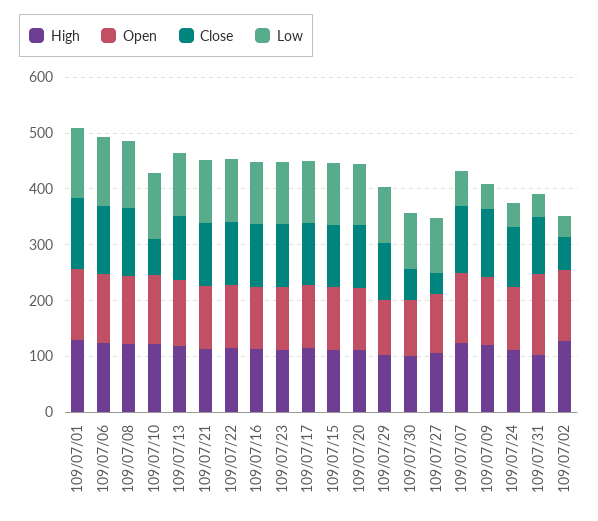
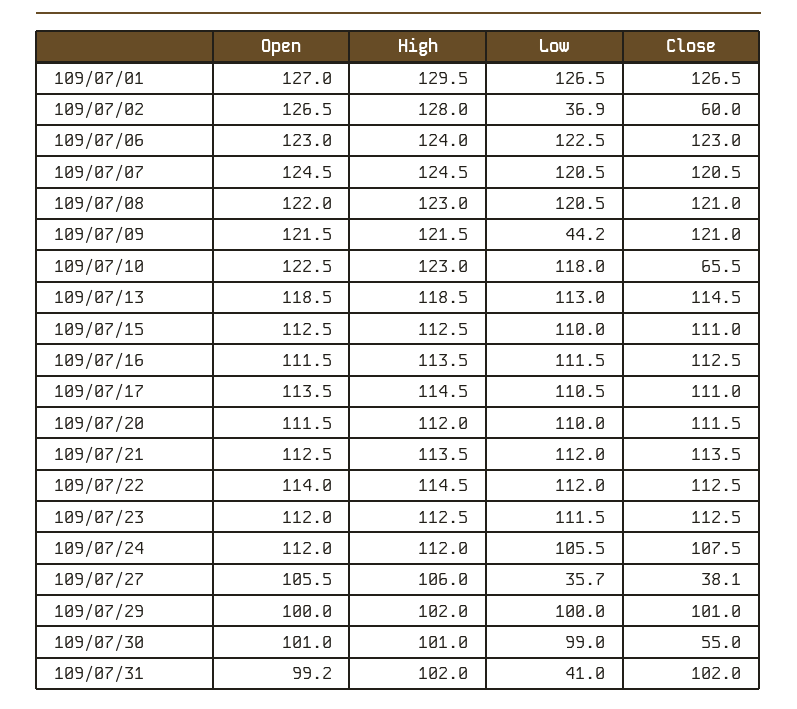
  {
    "High": {
      "109/07/01": 129.5,
      "109/07/06": 124,
      "109/07/08": 123,
      "109/07/10": 123,
      "109/07/13": 118.5,
      "109/07/21": 113.5,
      "109/07/22": 114.5,
      "109/07/16": 113.5,
      "109/07/23": 112.5,
      "109/07/17": 114.5,
      "109/07/15": 112.5,
      "109/07/20": 112,
      "109/07/29": 102,
      "109/07/30": 101,
      "109/07/27": 106,
      "109/07/07": 124.5,
      "109/07/09": 121.5,
      "109/07/24": 112,
      "109/07/31": 102,
      "109/07/02": 128
    },
    "Open": {
      "109/07/01": 127,
      "109/07/06": 123,
      "109/07/08": 122,
      "109/07/10": 122.5,
      "109/07/13": 118.5,
      "109/07/21": 112.5,
      "109/07/22": 114,
      "109/07/16": 111.5,
      "109/07/23": 112,
      "109/07/17": 113.5,
      "109/07/15": 112.5,
      "109/07/20": 111.5,
      "109/07/29": 100,
      "109/07/30": 101,
      "109/07/27": 105.5,
      "109/07/07": 124.5,
      "109/07/09": 121.5,
      "109/07/24": 112,
-     "109/07/31": 140,
+     "109/07/31": 99.2,
      "109/07/02": 126.5
    },
    "Close": {
      "109/07/01": 126.5,
      "109/07/06": 123,
      "109/07/08": 121,
      "109/07/10": 65.5,
      "109/07/13": 114.5,
      "109/07/21": 113.5,
      "109/07/22": 112.5,
      "109/07/16": 112.5,
      "109/07/23": 112.5,
      "109/07/17": 111,
      "109/07/15": 111,
      "109/07/20": 111.5,
      "109/07/29": 101,
      "109/07/30": 55,
      "109/07/27": 38.1,
      "109/07/07": 120.5,
      "109/07/09": 121,
      "109/07/24": 107.5,
      "109/07/31": 102,
      "109/07/02": 60
    },
    "Low": {
      "109/07/01": 126.5,
      "109/07/06": 122.5,
      "109/07/08": 120.5,
      "109/07/10": 118,
      "109/07/13": 113,
      "109/07/21": 112,
      "109/07/22": 112,
      "109/07/16": 111.5,
      "109/07/23": 111.5,
      "109/07/17": 110.5,
      "109/07/15": 110,
      "109/07/20": 110,
      "109/07/29": 100,
      "109/07/30": 99,
-     "109/07/27": 100,
+     "109/07/27": 35.7,
-     "109/07/07": 60,
+     "109/07/07": 120.5,
      "109/07/09": 44.2,
-     "109/07/24": 40,
+     "109/07/24": 105.5,
      "109/07/31": 41,
      "109/07/02": 36.9
    }
  }

